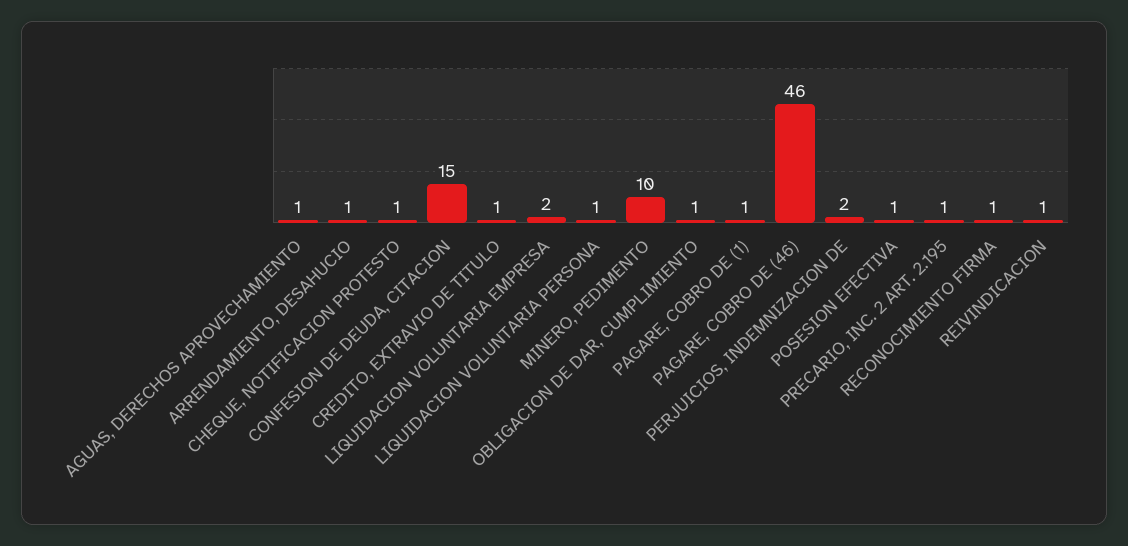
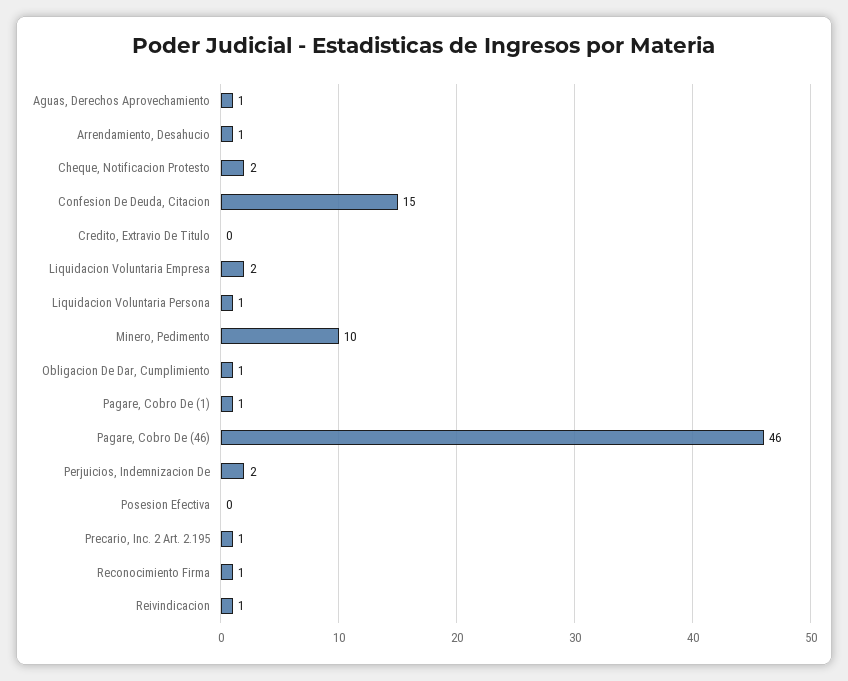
  {
    "AGUAS, DERECHOS APROVECHAMIENTO": 1,
    "ARRENDAMIENTO, DESAHUCIO": 1,
-   "CHEQUE, NOTIFICACION PROTESTO": 1,
+   "CHEQUE, NOTIFICACION PROTESTO": 2,
    "CONFESION DE DEUDA, CITACION": 15,
-   "CREDITO, EXTRAVIO DE TITULO": 1,
+   "CREDITO, EXTRAVIO DE TITULO": 0,
    "LIQUIDACION VOLUNTARIA EMPRESA": 2,
    "LIQUIDACION VOLUNTARIA PERSONA": 1,
    "MINERO, PEDIMENTO": 10,
    "OBLIGACION DE DAR, CUMPLIMIENTO": 1,
    "PAGARE, COBRO DE (1)": 1,
    "PAGARE, COBRO DE (46)": 46,
    "PERJUICIOS, INDEMNIZACION DE": 2,
-   "POSESION EFECTIVA": 1,
+   "POSESION EFECTIVA": 0,
    "PRECARIO, INC. 2 ART. 2.195": 1,
    "RECONOCIMIENTO FIRMA": 1,
    "REIVINDICACION": 1
  }

